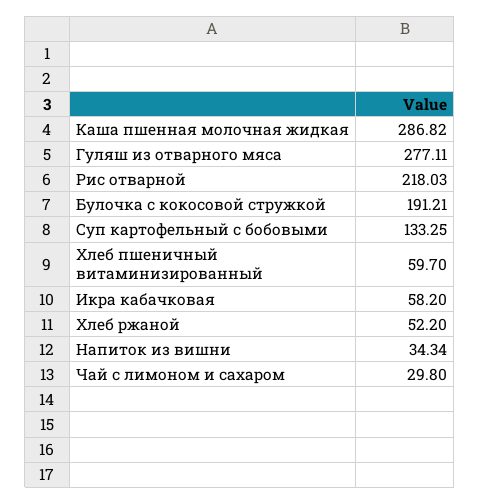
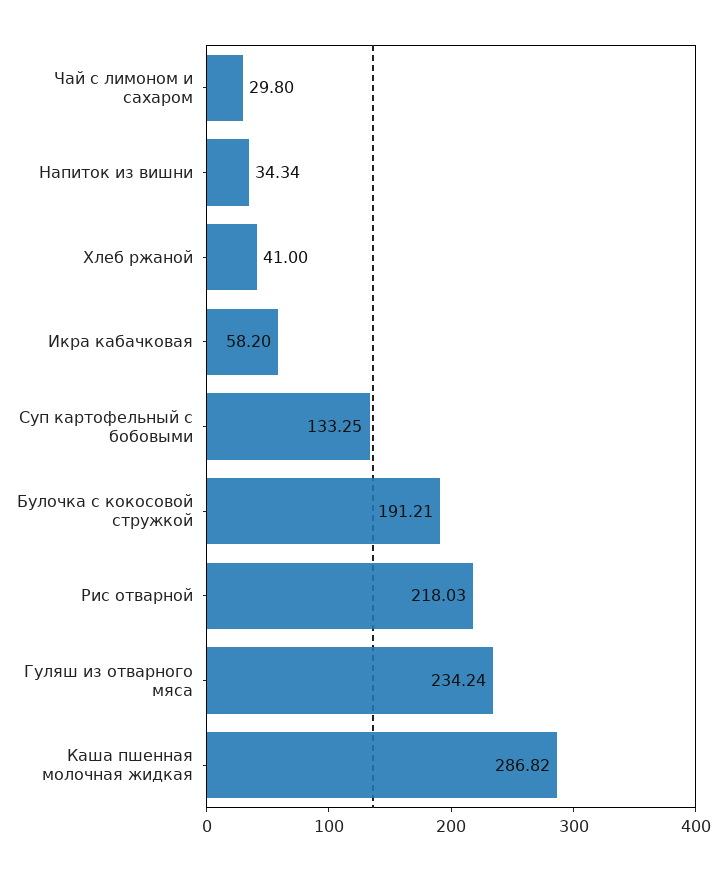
  {
    "Каша пшенная молочная жидкая": 286.82,
-   "Гуляш из отварного мяса": 277.11,
+   "Гуляш из отварного мяса": 234.24,
    "Рис отварной": 218.03,
    "Булочка с кокосовой стружкой": 191.21,
    "Суп картофельный с бобовыми": 133.25,
-   "Хлеб пшеничный витаминизированный": 59.7,
    "Икра кабачковая": 58.2,
-   "Хлеб ржаной": 52.2,
+   "Хлеб ржаной": 41,
    "Напиток из вишни": 34.34,
    "Чай с лимоном и сахаром": 29.8
  }

